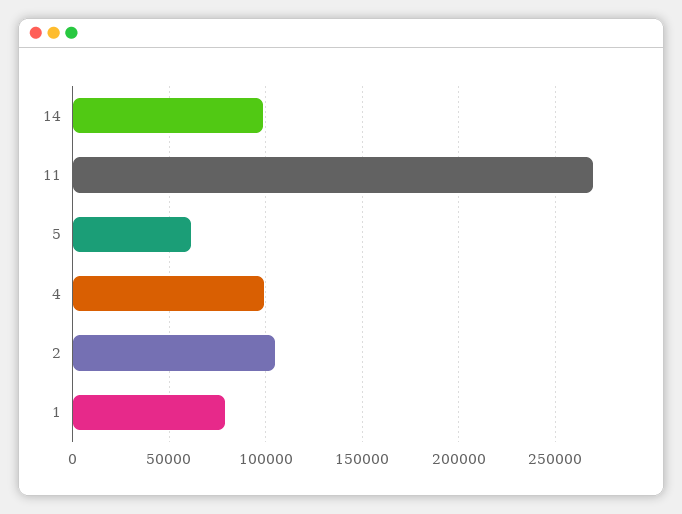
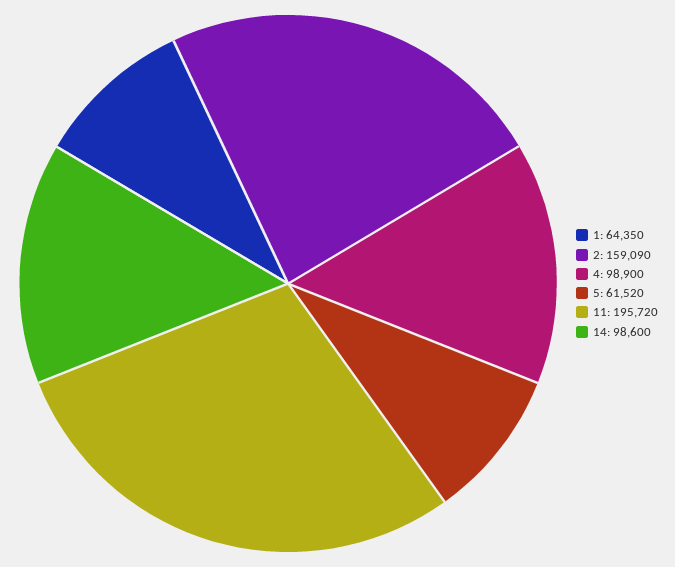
  {
    "14": 98600,
-   "11": 270000,
+   "11": 195720,
    "5": 61520,
    "4": 98900,
-   "2": 105000,
+   "2": 159090,
-   "1": 80000
+   "1": 64350
  }

